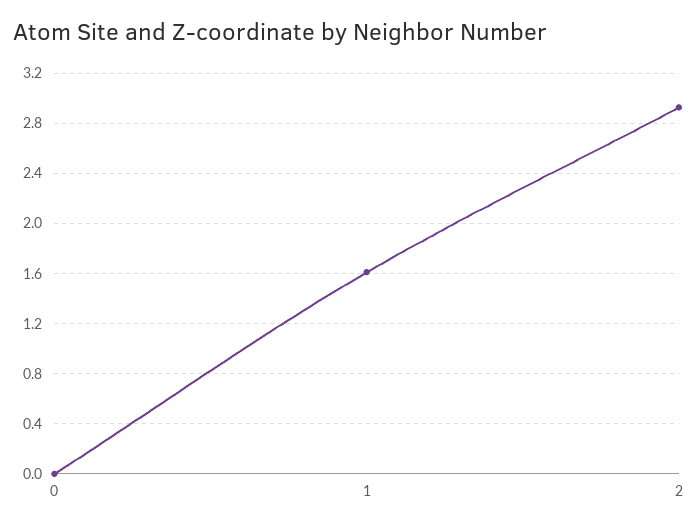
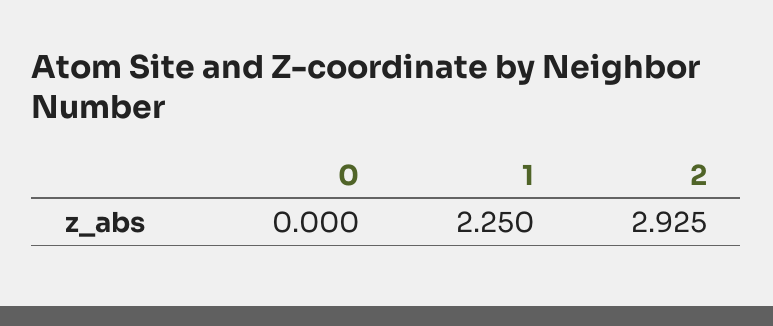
  {
    "0": 0,
-   "1": 1.6,
+   "1": 2.25,
    "2": 2.925
  }

